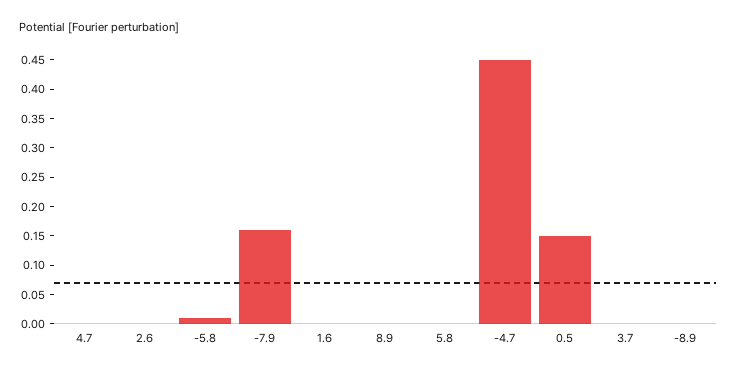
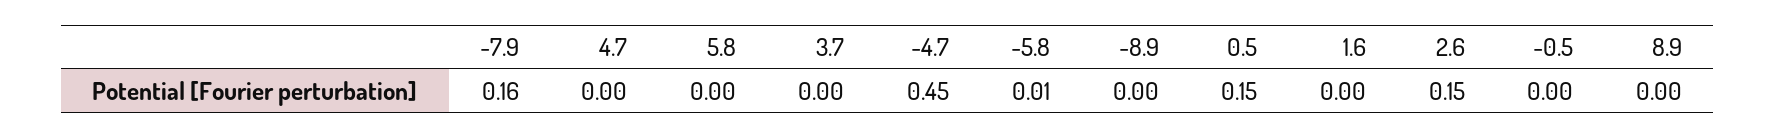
  {
    "4.7": 0,
-   "2.6": 0,
+   "2.6": 0.15,
    "-5.8": 0.01,
    "-7.9": 0.16,
    "1.6": 0,
    "8.9": 0,
    "5.8": 0,
    "-4.7": 0.45,
    "0.5": 0.15,
    "3.7": 0,
-   "-8.9": 0
+   "-8.9": 0,
+   "-0.5": 0
  }

